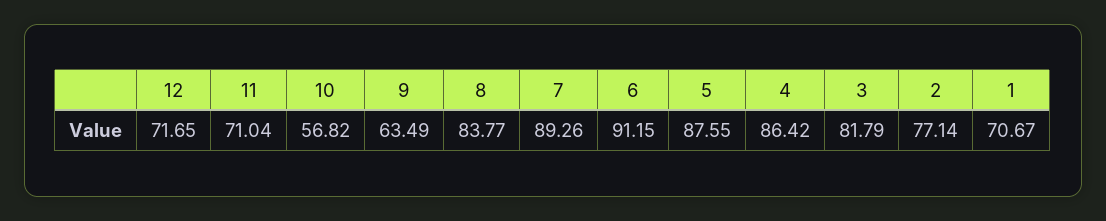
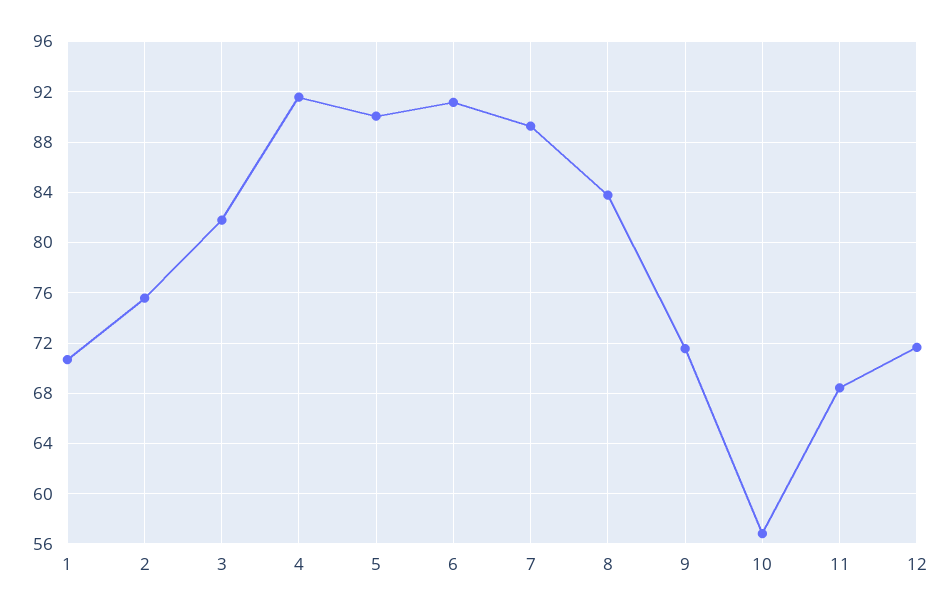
  {
    "12": 71.65,
-   "11": 71.04,
+   "11": 68.5,
    "10": 56.82,
-   "9": 63.49,
+   "9": 71.5,
    "8": 83.77,
    "7": 89.26,
    "6": 91.15,
-   "5": 87.55,
+   "5": 90,
-   "4": 86.42,
+   "4": 91.5,
    "3": 81.79,
-   "2": 77.14,
+   "2": 75.5,
    "1": 70.67
  }

